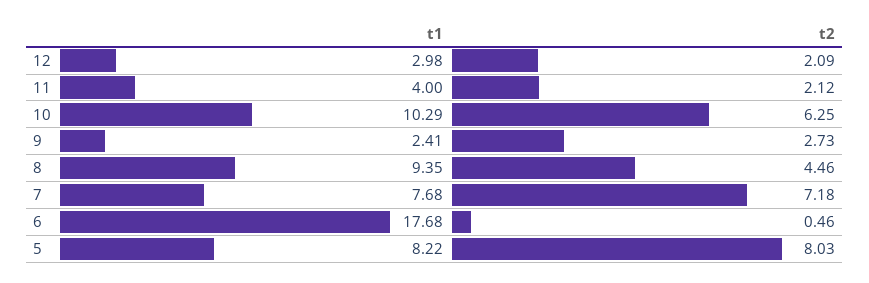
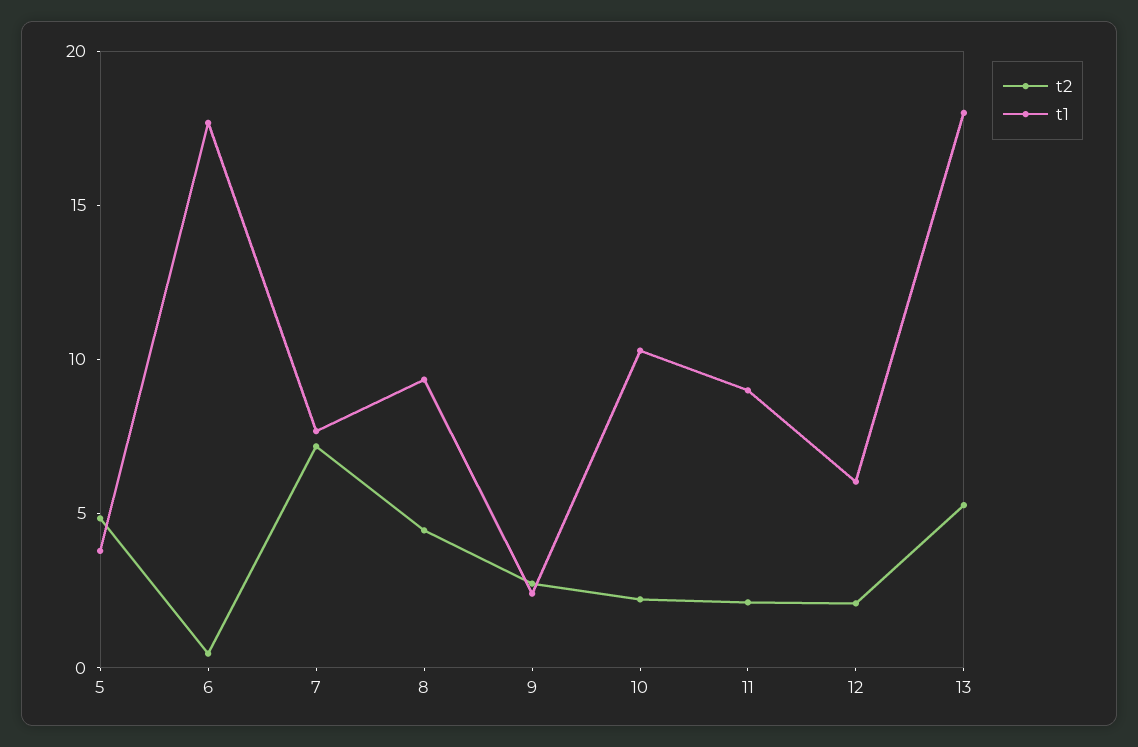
  {
    "t1": {
-     "12": 2.98,
+     "12": 6,
-     "11": 4,
+     "11": 9,
      "10": 10.29,
      "9": 2.41,
      "8": 9.35,
      "7": 7.68,
      "6": 17.68,
-     "5": 8.22
+     "5": 4,
+     "13": 18
    },
    "t2": {
      "12": 2.09,
      "11": 2.12,
-     "10": 6.25,
+     "10": 2,
      "9": 2.73,
      "8": 4.46,
      "7": 7.18,
      "6": 0.46,
-     "5": 8.03
+     "5": 5,
+     "13": 5
    }
  }

